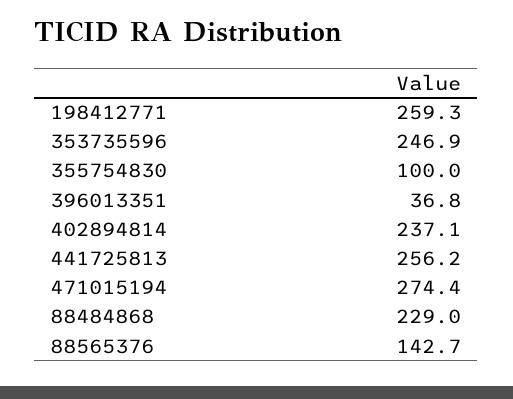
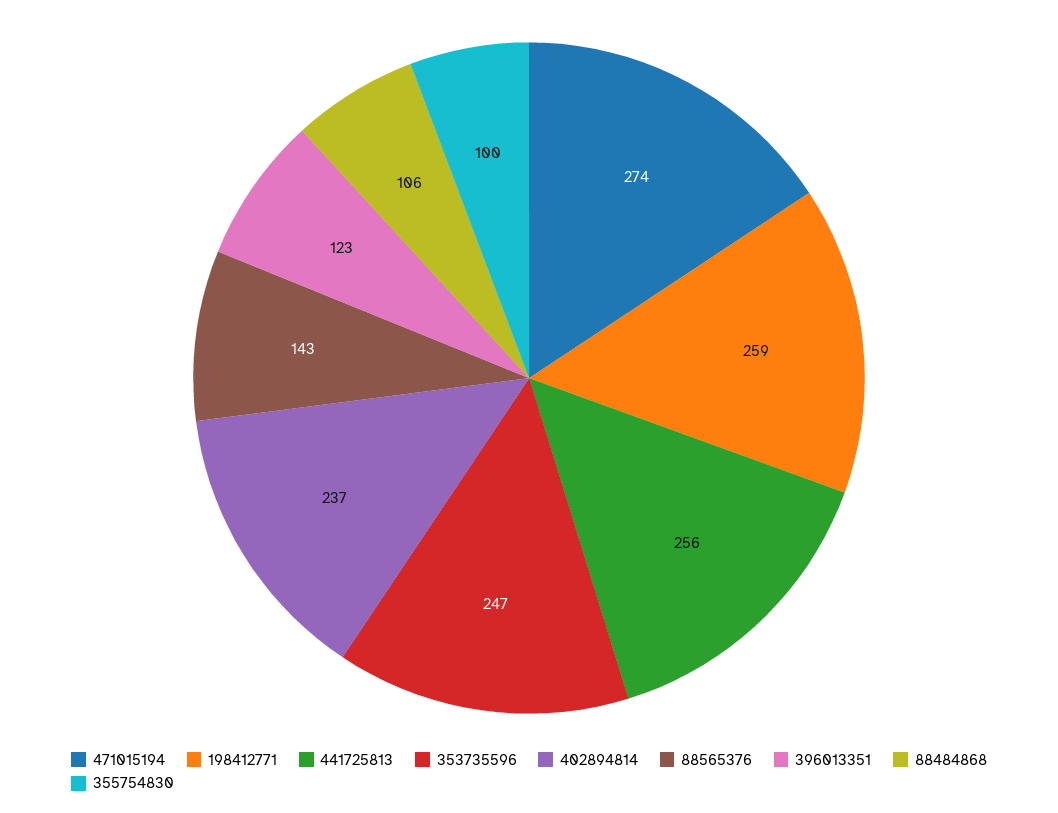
  {
    "198412771": 259.3,
    "353735596": 246.9,
    "355754830": 100,
-   "396013351": 36.8,
+   "396013351": 123,
    "402894814": 237.1,
    "441725813": 256.2,
    "471015194": 274.4,
-   "88484868": 229,
+   "88484868": 106,
    "88565376": 142.7
  }

